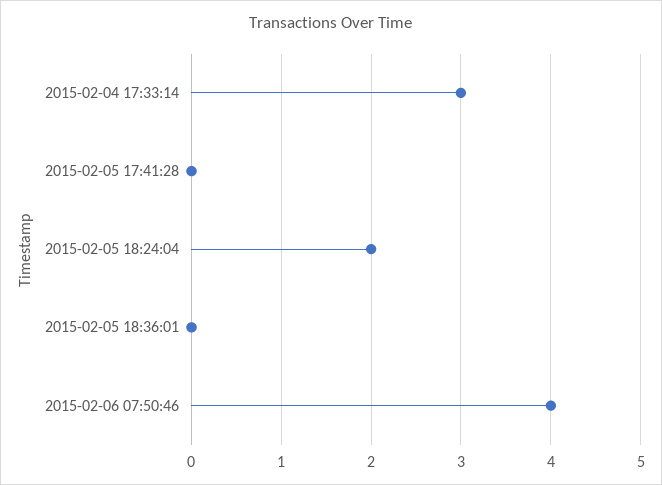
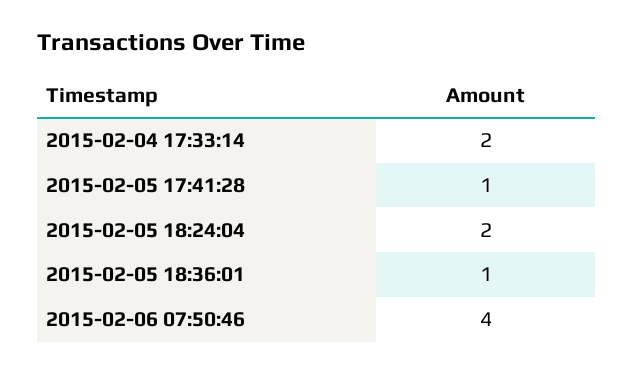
  {
-   "2015-02-04 17:33:14": 3,
+   "2015-02-04 17:33:14": 2,
-   "2015-02-05 17:41:28": 0,
+   "2015-02-05 17:41:28": 1,
    "2015-02-05 18:24:04": 2,
-   "2015-02-05 18:36:01": 0,
+   "2015-02-05 18:36:01": 1,
    "2015-02-06 07:50:46": 4
  }

